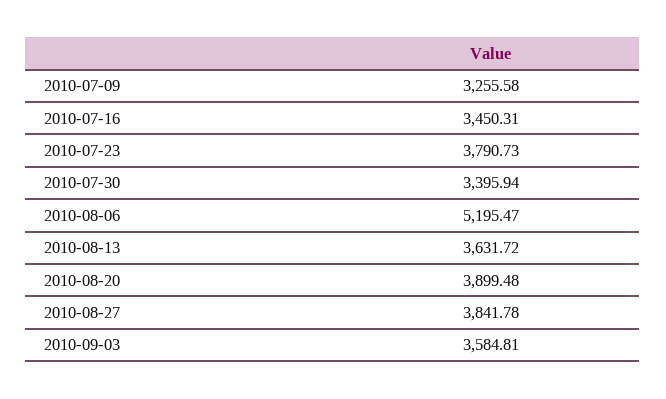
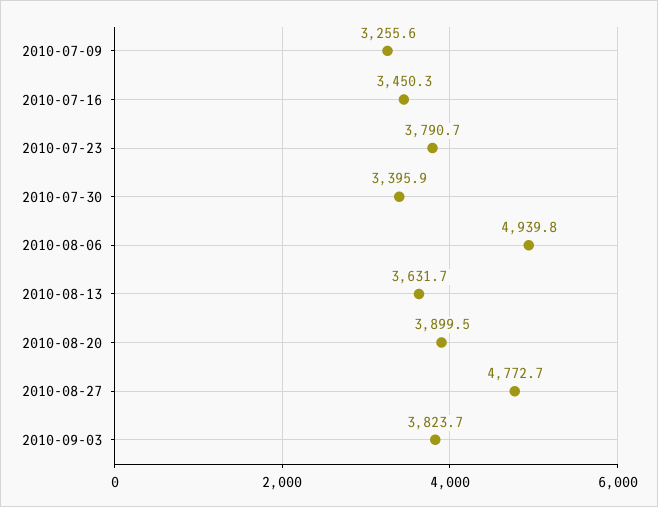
  {
    "2010-07-09": 3255.58,
    "2010-07-16": 3450.31,
    "2010-07-23": 3790.73,
    "2010-07-30": 3395.94,
-   "2010-08-06": 5195.47,
+   "2010-08-06": 4939.8,
    "2010-08-13": 3631.72,
    "2010-08-20": 3899.48,
-   "2010-08-27": 3841.78,
+   "2010-08-27": 4772.7,
-   "2010-09-03": 3584.81
+   "2010-09-03": 3823.7
  }

